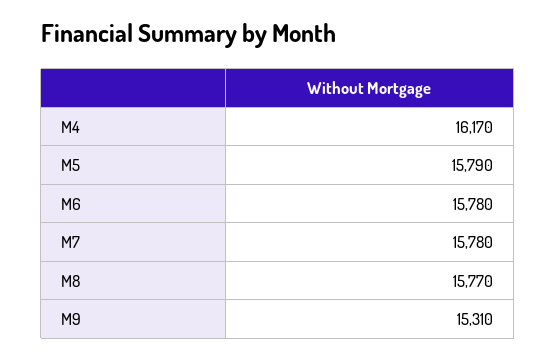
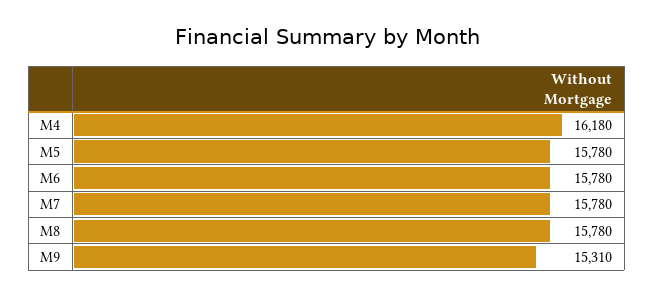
  {
-   "M4": 16170,
+   "M4": 16180,
-   "M5": 15790,
+   "M5": 15780,
    "M6": 15780,
    "M7": 15780,
-   "M8": 15770,
+   "M8": 15780,
    "M9": 15310
  }

